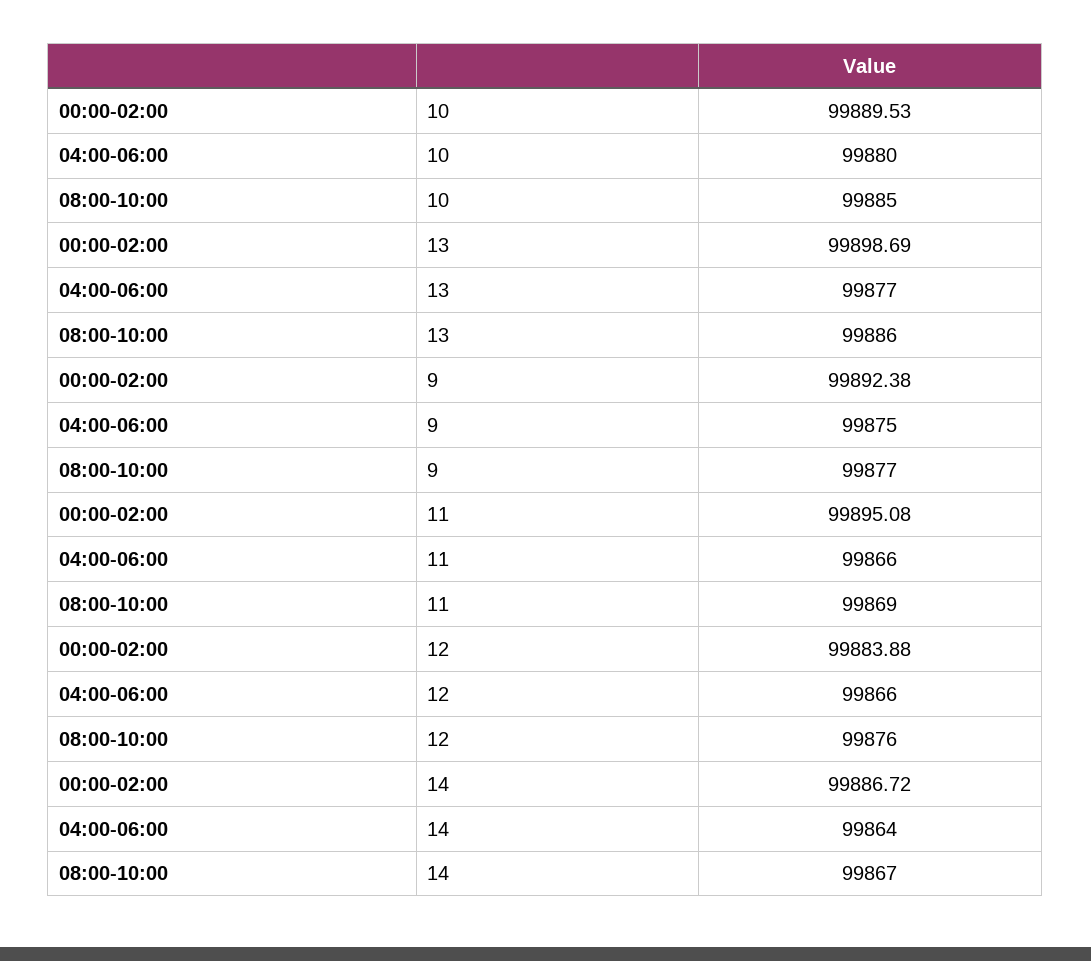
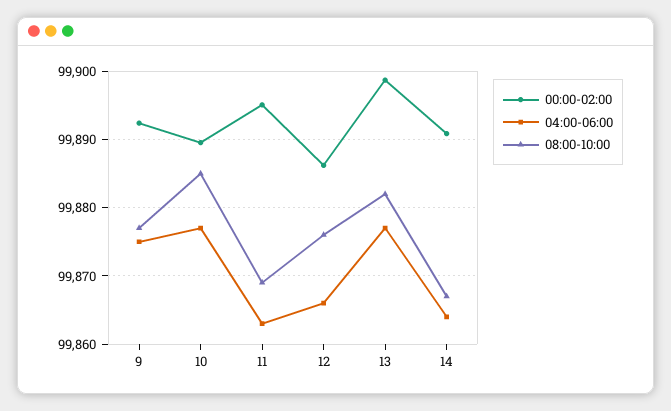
  {
    "00:00-02:00": {
      "10": 99889.53,
      "13": 99898.69,
      "9": 99892.38,
      "11": 99895.08,
-     "12": 99883.88,
+     "12": 99886,
-     "14": 99886.72
+     "14": 99891
    },
    "04:00-06:00": {
-     "10": 99880,
+     "10": 99877,
      "13": 99877,
      "9": 99875,
-     "11": 99866,
+     "11": 99863,
      "12": 99866,
      "14": 99864
    },
    "08:00-10:00": {
      "10": 99885,
-     "13": 99886,
+     "13": 99882,
      "9": 99877,
      "11": 99869,
      "12": 99876,
      "14": 99867
    }
  }

